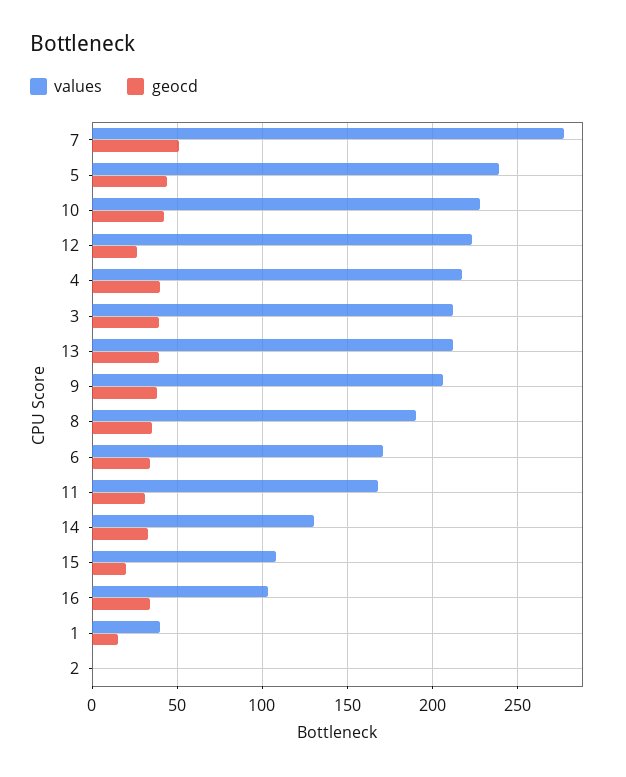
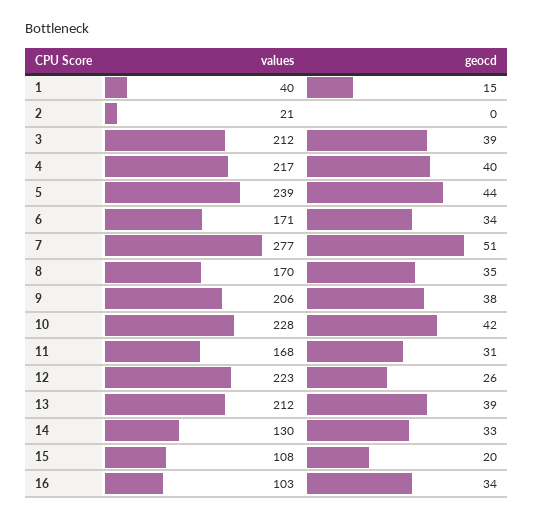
  {
    "values": {
      "7": 277,
      "5": 239,
      "10": 228,
      "12": 223,
      "4": 217,
      "3": 212,
      "13": 212,
      "9": 206,
-     "8": 190,
+     "8": 170,
      "6": 171,
      "11": 168,
      "14": 130,
      "15": 108,
      "16": 103,
      "1": 40,
-     "2": 0
+     "2": 21
    },
    "geocd": {
      "7": 51,
      "5": 44,
      "10": 42,
      "12": 26,
      "4": 40,
      "3": 39,
      "13": 39,
      "9": 38,
      "8": 35,
      "6": 34,
      "11": 31,
      "14": 33,
      "15": 20,
      "16": 34,
      "1": 15,
      "2": 0
    }
  }

